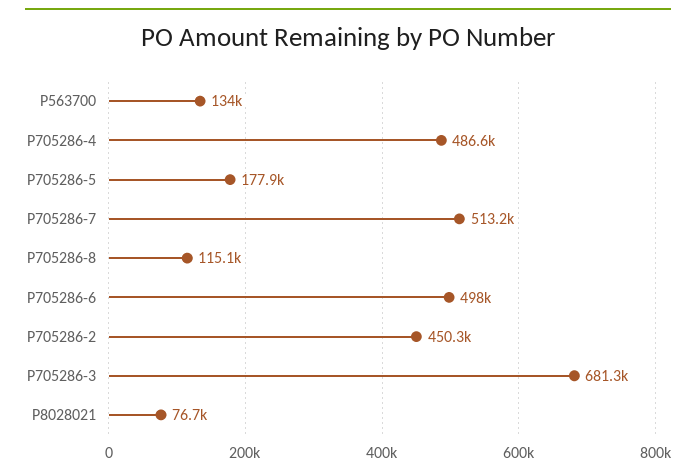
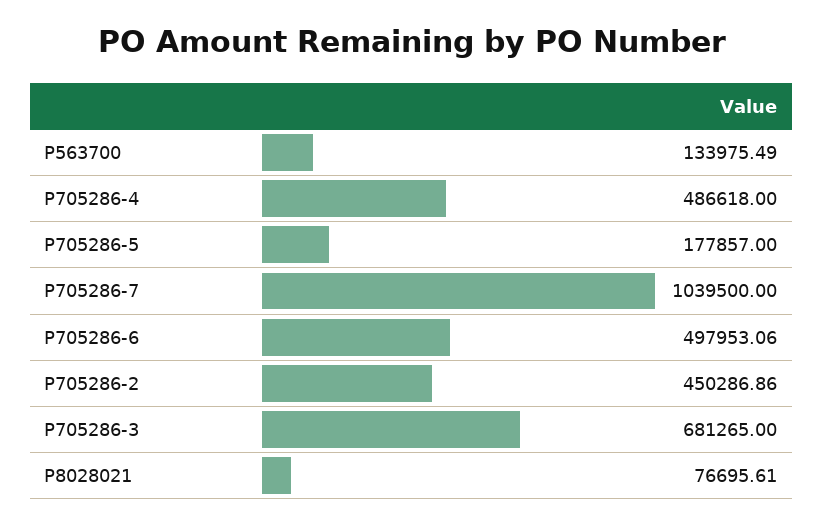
  {
    "P563700": 133975.49,
    "P705286-4": 486618,
    "P705286-5": 177857,
-   "P705286-7": 513200,
+   "P705286-7": 1039500,
-   "P705286-8": 115100,
    "P705286-6": 497953.06,
    "P705286-2": 450286.86,
    "P705286-3": 681265,
    "P8028021": 76695.61
  }

